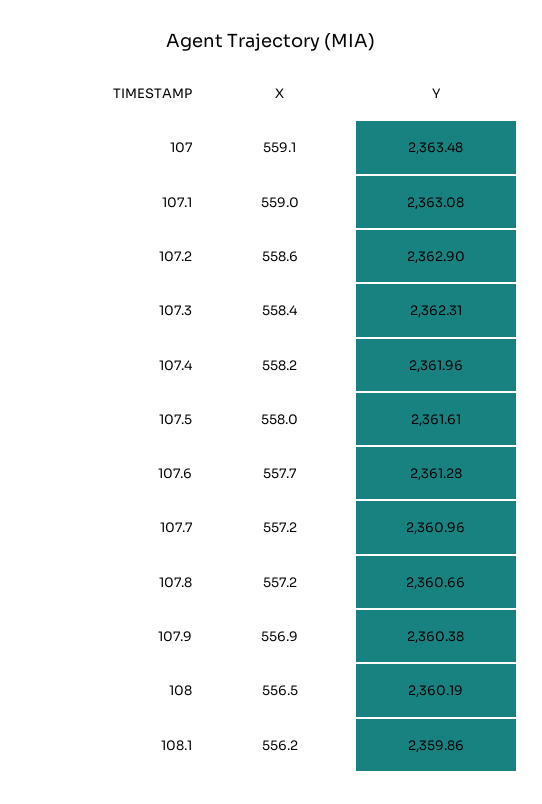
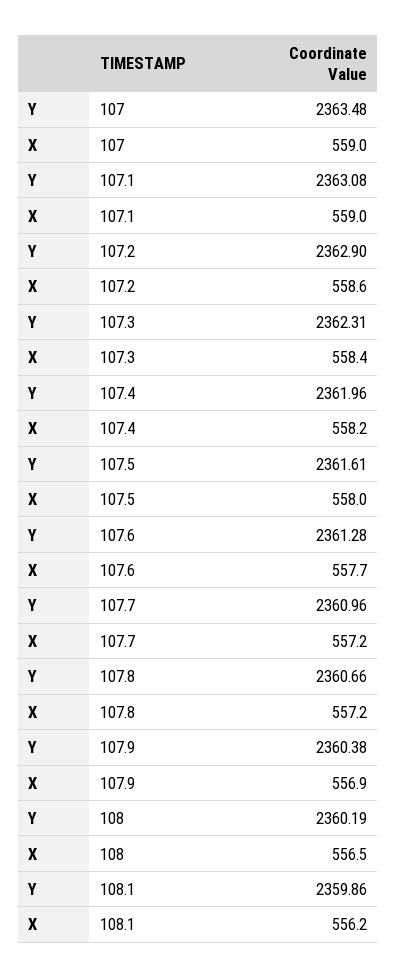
  {
    "X": {
-     "107": 559.1,
+     "107": 559,
      "107.1": 559,
      "107.2": 558.6,
      "107.3": 558.4,
      "107.4": 558.2,
      "107.5": 558,
      "107.6": 557.7,
      "107.7": 557.2,
      "107.8": 557.2,
      "107.9": 556.9,
      "108": 556.5,
      "108.1": 556.2
    },
    "Y": {
      "107": 2363.48,
      "107.1": 2363.08,
      "107.2": 2362.9,
      "107.3": 2362.31,
      "107.4": 2361.96,
      "107.5": 2361.61,
      "107.6": 2361.28,
      "107.7": 2360.96,
      "107.8": 2360.66,
      "107.9": 2360.38,
      "108": 2360.19,
      "108.1": 2359.86
    }
  }

